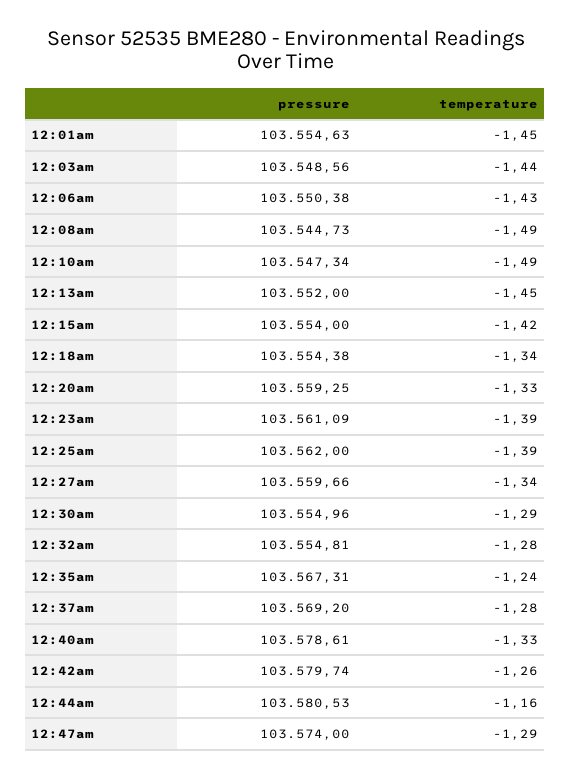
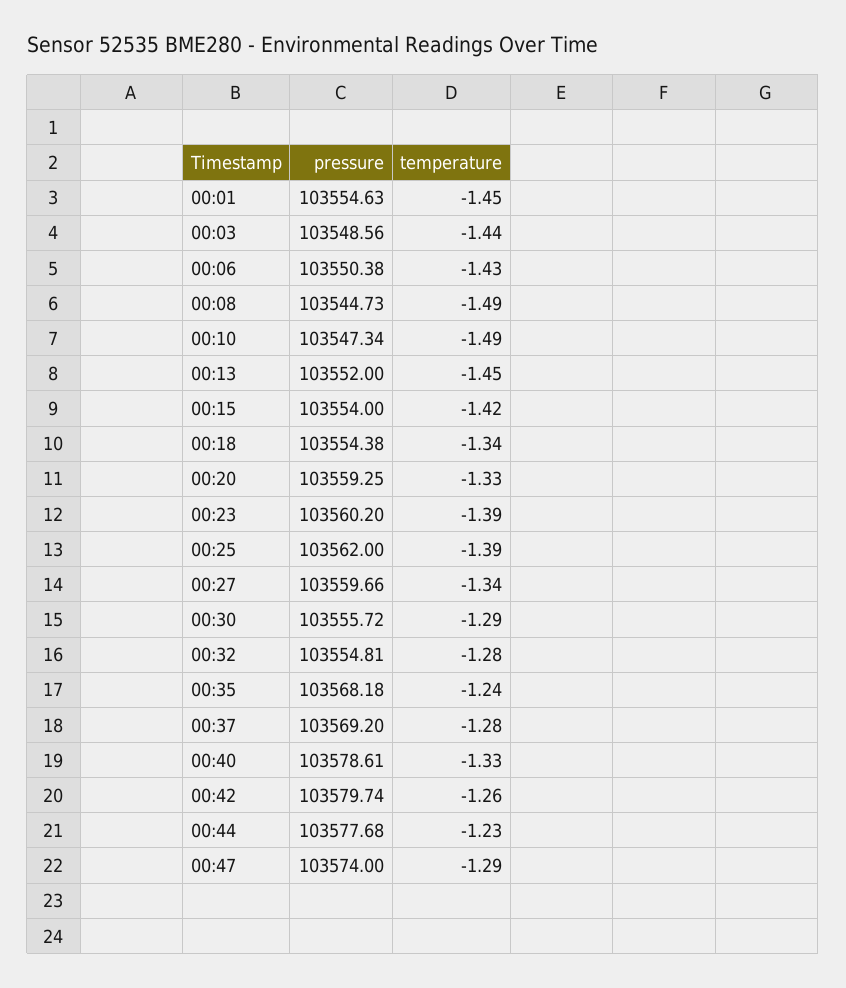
  {
    "pressure": {
      "12:01am": 103554.63,
      "12:03am": 103548.56,
      "12:06am": 103550.38,
      "12:08am": 103544.73,
      "12:10am": 103547.34,
      "12:13am": 103552,
      "12:15am": 103554,
      "12:18am": 103554.38,
      "12:20am": 103559.25,
-     "12:23am": 103561.09,
+     "12:23am": 103560.2,
      "12:25am": 103562,
      "12:27am": 103559.66,
-     "12:30am": 103554.96,
+     "12:30am": 103555.72,
      "12:32am": 103554.81,
-     "12:35am": 103567.31,
+     "12:35am": 103568.18,
      "12:37am": 103569.2,
      "12:40am": 103578.61,
      "12:42am": 103579.74,
-     "12:44am": 103580.53,
+     "12:44am": 103577.68,
      "12:47am": 103574
    },
    "temperature": {
      "12:01am": -1.45,
      "12:03am": -1.44,
      "12:06am": -1.43,
      "12:08am": -1.49,
      "12:10am": -1.49,
      "12:13am": -1.45,
      "12:15am": -1.42,
      "12:18am": -1.34,
      "12:20am": -1.33,
      "12:23am": -1.39,
      "12:25am": -1.39,
      "12:27am": -1.34,
      "12:30am": -1.29,
      "12:32am": -1.28,
      "12:35am": -1.24,
      "12:37am": -1.28,
      "12:40am": -1.33,
      "12:42am": -1.26,
-     "12:44am": -1.16,
+     "12:44am": -1.23,
      "12:47am": -1.29
    }
  }

